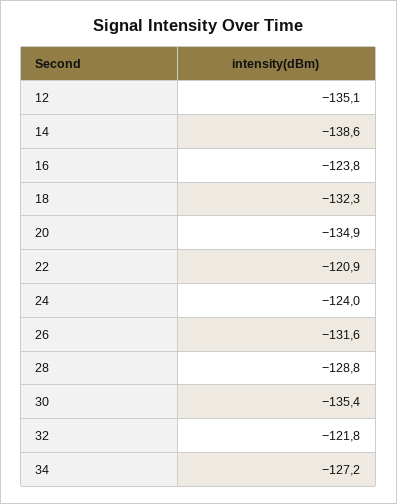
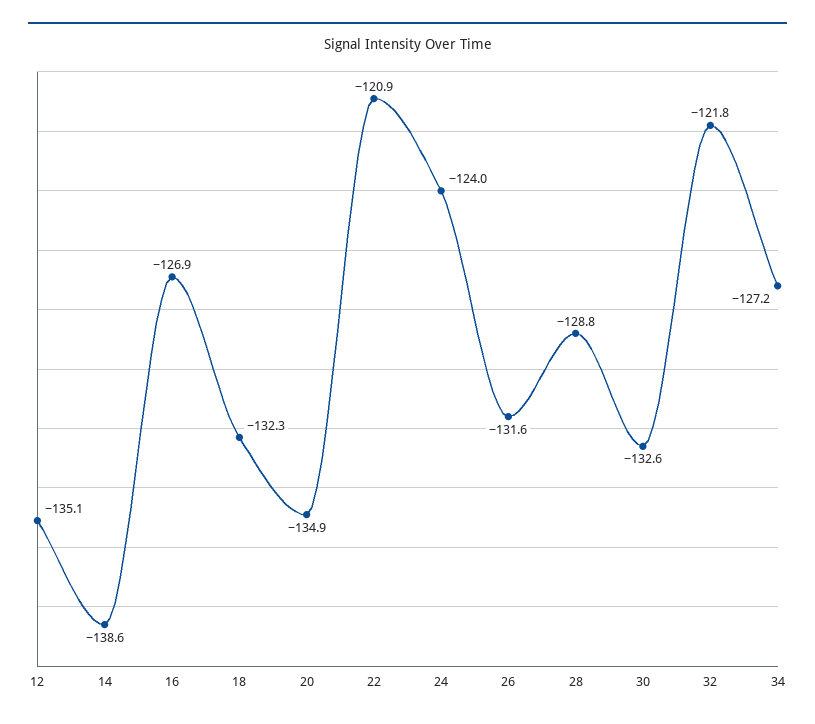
  {
    "12": -135.1,
    "14": -138.6,
-   "16": -123.8,
+   "16": -126.9,
    "18": -132.3,
    "20": -134.9,
    "22": -120.9,
    "24": -124,
    "26": -131.6,
    "28": -128.8,
-   "30": -135.4,
+   "30": -132.6,
    "32": -121.8,
    "34": -127.2
  }

